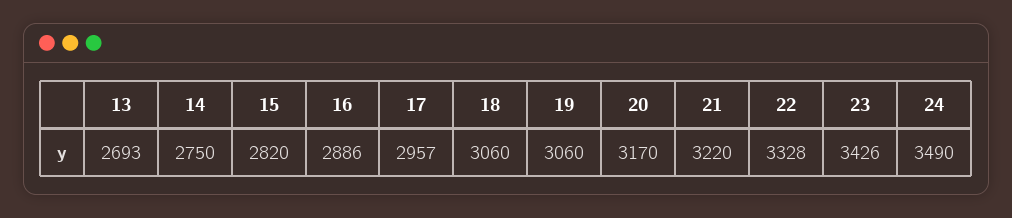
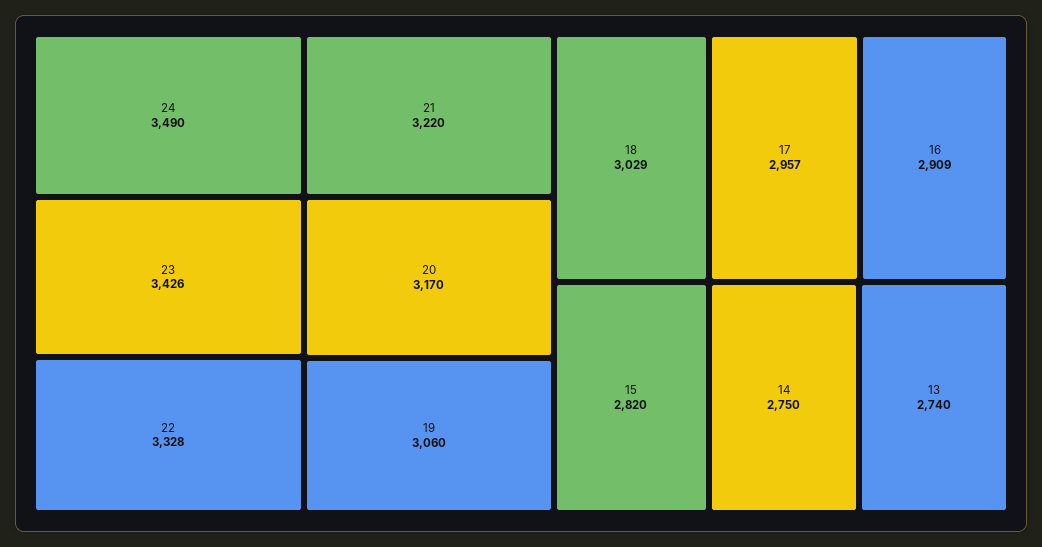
  {
-   "13": 2693,
+   "13": 2740,
    "14": 2750,
    "15": 2820,
-   "16": 2886,
+   "16": 2909,
    "17": 2957,
-   "18": 3060,
+   "18": 3029,
    "19": 3060,
    "20": 3170,
    "21": 3220,
    "22": 3328,
    "23": 3426,
    "24": 3490
  }

